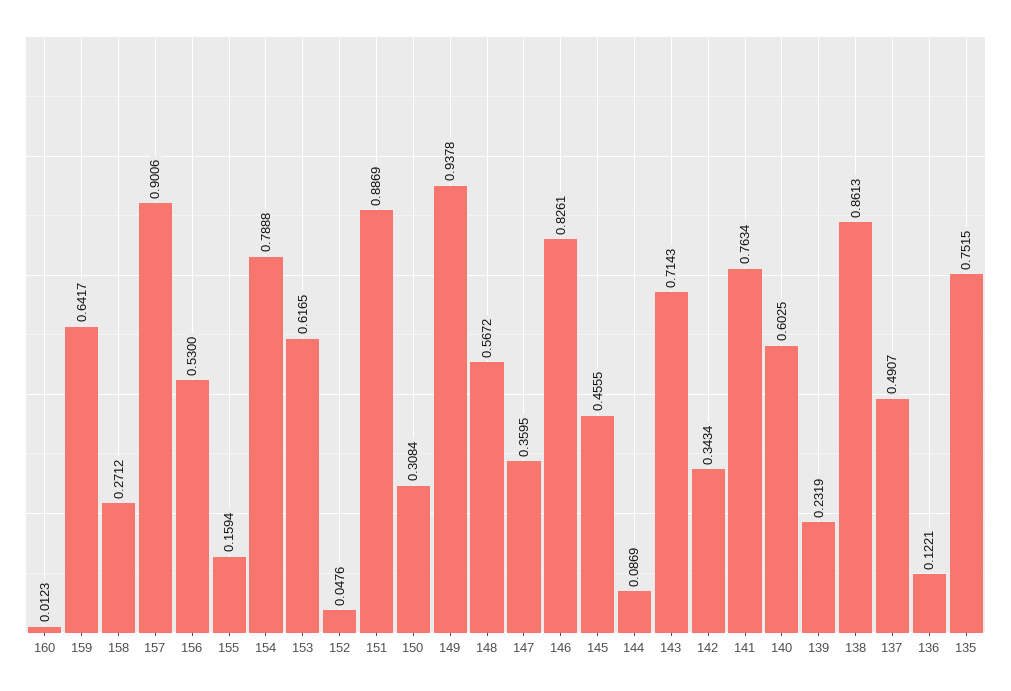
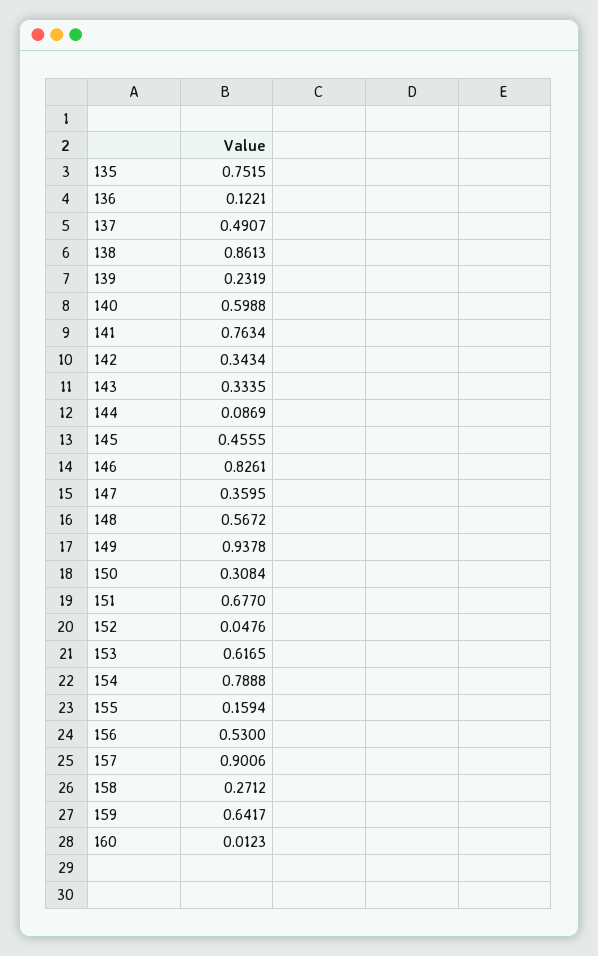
  {
    "160": 0.0123,
    "159": 0.6417,
    "158": 0.2712,
    "157": 0.9006,
    "156": 0.53,
    "155": 0.1594,
    "154": 0.7888,
    "153": 0.6165,
    "152": 0.0476,
-   "151": 0.8869,
+   "151": 0.677,
    "150": 0.3084,
    "149": 0.9378,
    "148": 0.5672,
    "147": 0.3595,
    "146": 0.8261,
    "145": 0.4555,
    "144": 0.0869,
-   "143": 0.7143,
+   "143": 0.3335,
    "142": 0.3434,
    "141": 0.7634,
-   "140": 0.6025,
+   "140": 0.5988,
    "139": 0.2319,
    "138": 0.8613,
    "137": 0.4907,
    "136": 0.1221,
    "135": 0.7515
  }

